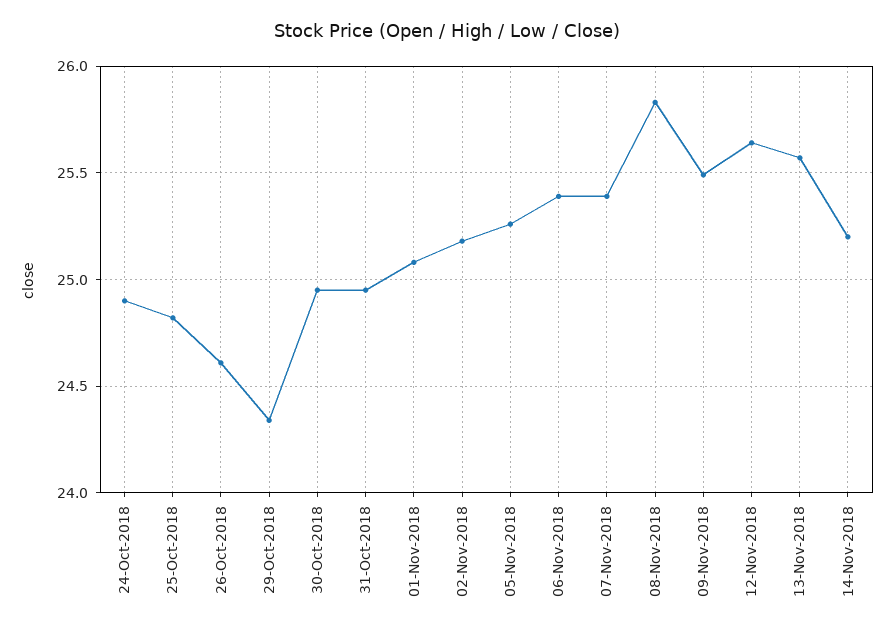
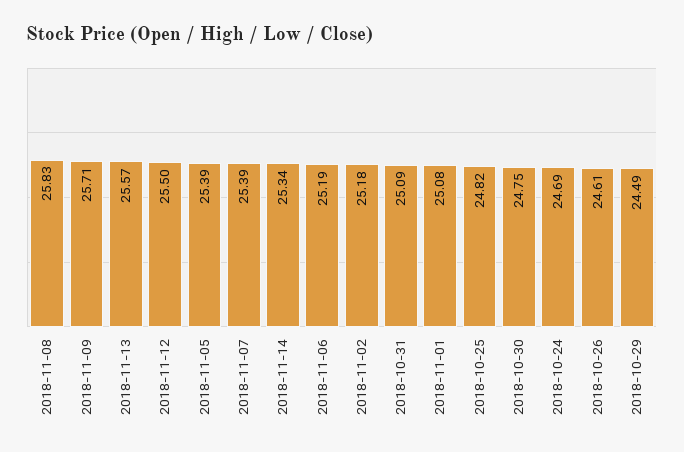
  {
-   "24-Oct-2018": 24.9,
+   "24-Oct-2018": 24.69,
    "25-Oct-2018": 24.82,
    "26-Oct-2018": 24.61,
-   "29-Oct-2018": 24.35,
+   "29-Oct-2018": 24.49,
-   "30-Oct-2018": 24.95,
+   "30-Oct-2018": 24.75,
-   "31-Oct-2018": 24.95,
+   "31-Oct-2018": 25.09,
    "01-Nov-2018": 25.08,
    "02-Nov-2018": 25.18,
-   "05-Nov-2018": 25.25,
+   "05-Nov-2018": 25.39,
-   "06-Nov-2018": 25.4,
+   "06-Nov-2018": 25.19,
    "07-Nov-2018": 25.39,
    "08-Nov-2018": 25.83,
-   "09-Nov-2018": 25.5,
+   "09-Nov-2018": 25.71,
-   "12-Nov-2018": 25.65,
+   "12-Nov-2018": 25.5,
    "13-Nov-2018": 25.57,
-   "14-Nov-2018": 25.2
+   "14-Nov-2018": 25.34
  }

